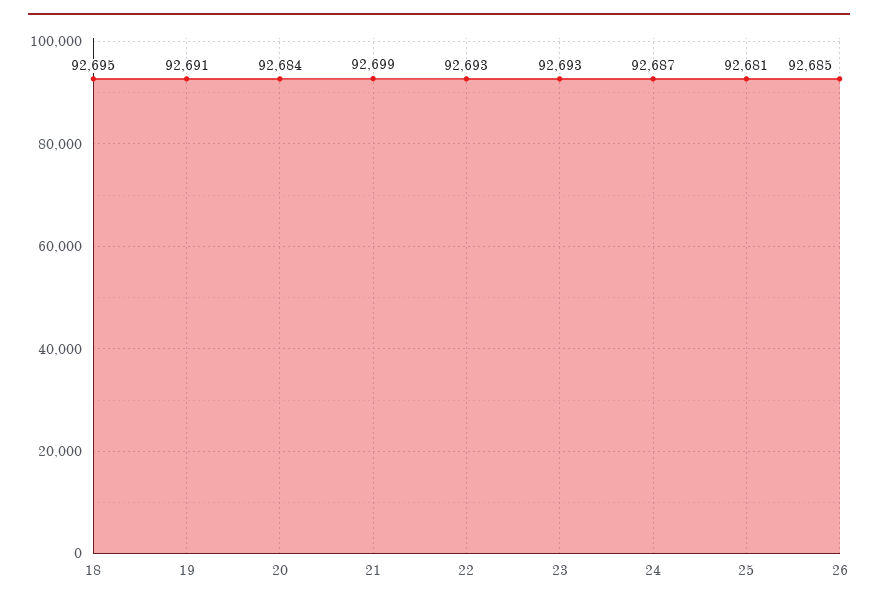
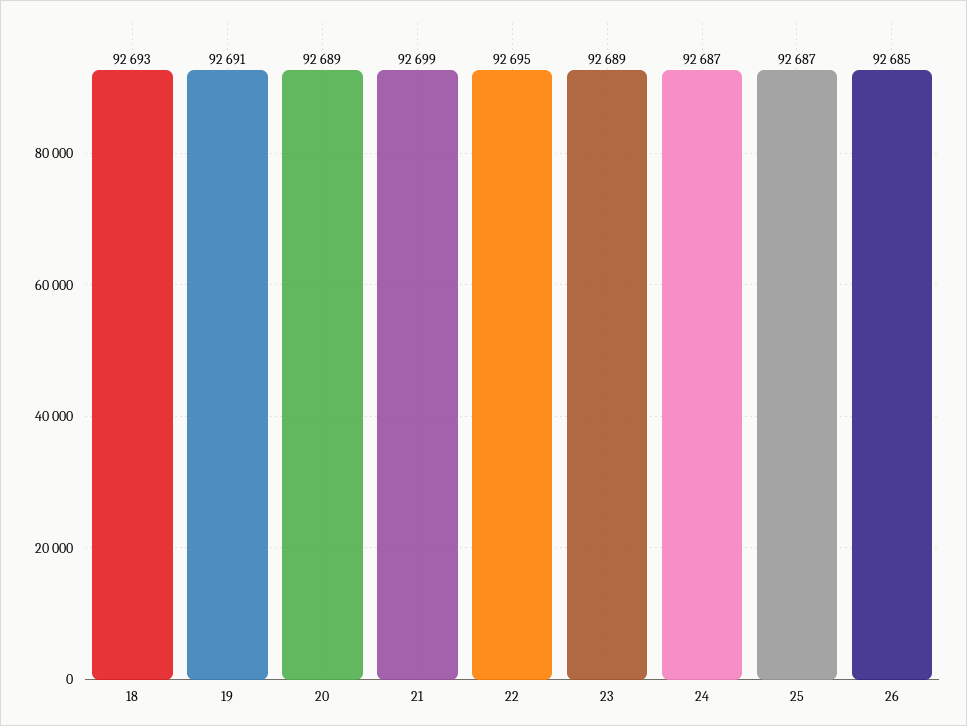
  {
-   "18": 92695,
+   "18": 92693,
    "19": 92691,
-   "20": 92684,
+   "20": 92689,
    "21": 92699,
-   "22": 92693,
+   "22": 92695,
-   "23": 92693,
+   "23": 92689,
    "24": 92687,
-   "25": 92681,
+   "25": 92687,
    "26": 92685
  }

